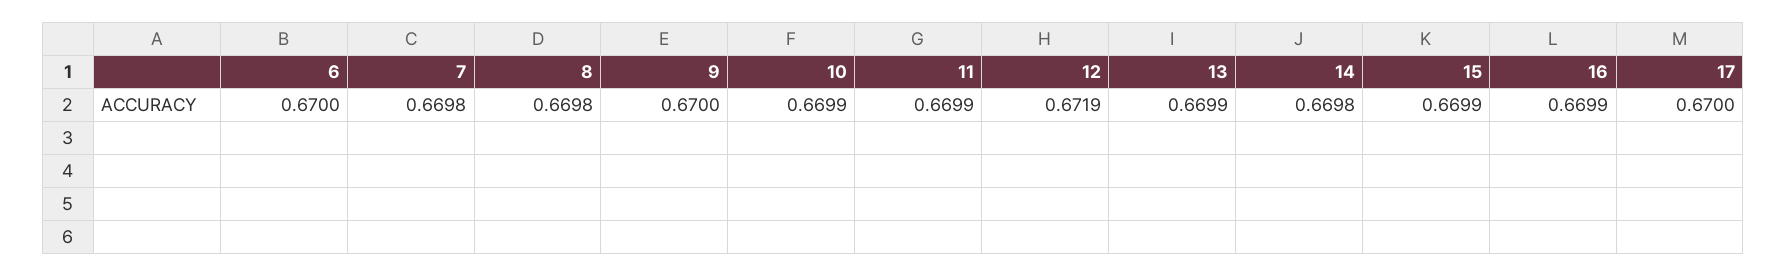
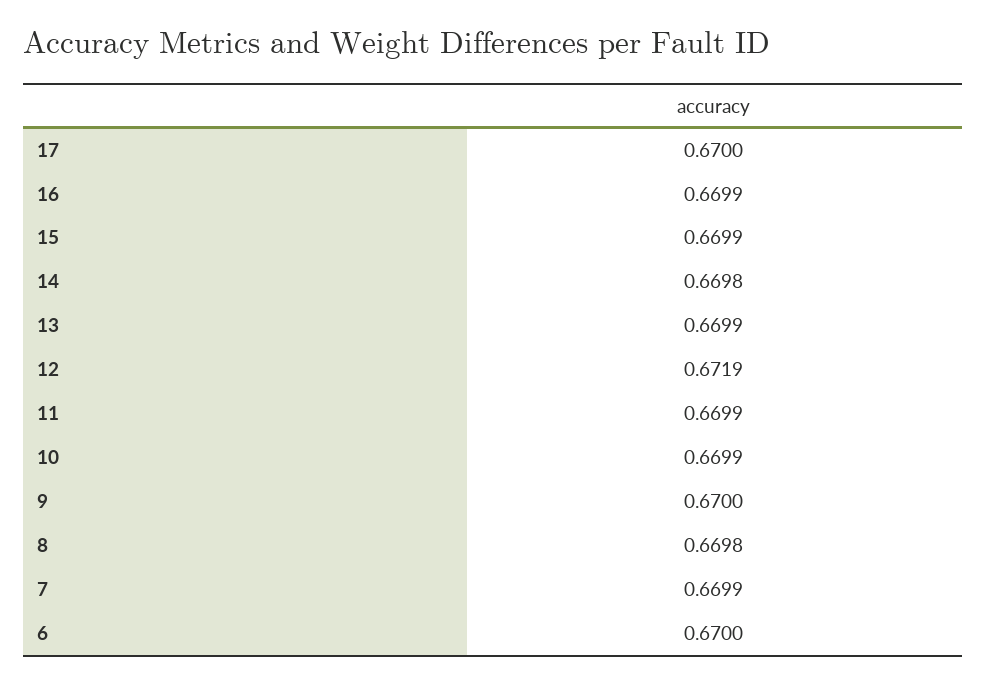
  {
    "6": 0.67,
-   "7": 0.6698,
+   "7": 0.6699,
    "8": 0.6698,
    "9": 0.67,
    "10": 0.6699,
    "11": 0.6699,
    "12": 0.6719,
    "13": 0.6699,
    "14": 0.6698,
    "15": 0.6699,
    "16": 0.6699,
    "17": 0.67
  }

